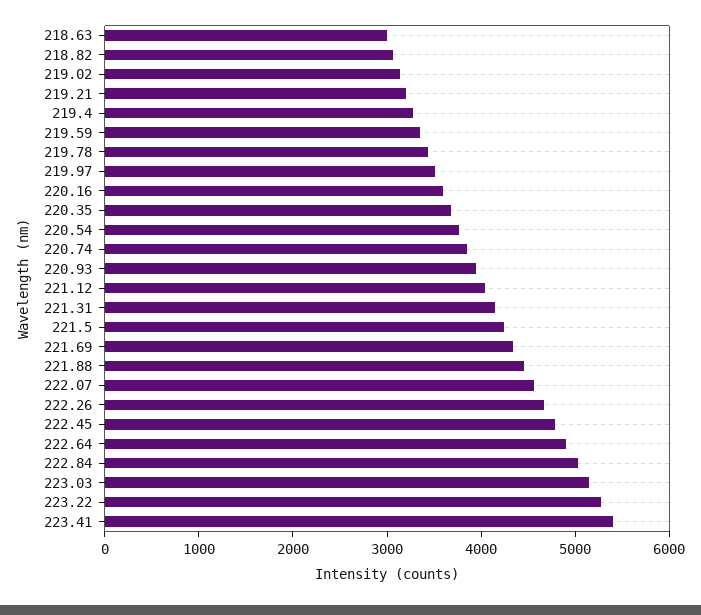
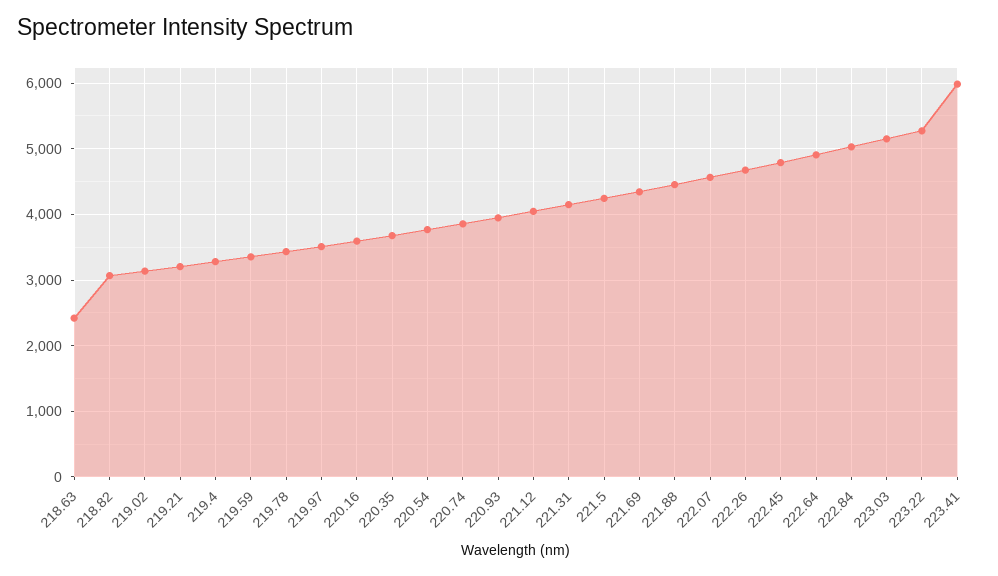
  {
-   "218.63": 3000,
+   "218.63": 2400,
    "218.82": 3100,
    "219.02": 3100,
    "219.21": 3200,
    "219.4": 3300,
    "219.59": 3400,
    "219.78": 3400,
    "219.97": 3500,
    "220.16": 3600,
    "220.35": 3700,
    "220.54": 3800,
    "220.74": 3900,
    "220.93": 3900,
    "221.12": 4000,
    "221.31": 4100,
    "221.5": 4200,
    "221.69": 4300,
    "221.88": 4500,
    "222.07": 4600,
    "222.26": 4700,
    "222.45": 4800,
    "222.64": 4900,
    "222.84": 5000,
    "223.03": 5200,
    "223.22": 5300,
-   "223.41": 5400
+   "223.41": 6000
  }

